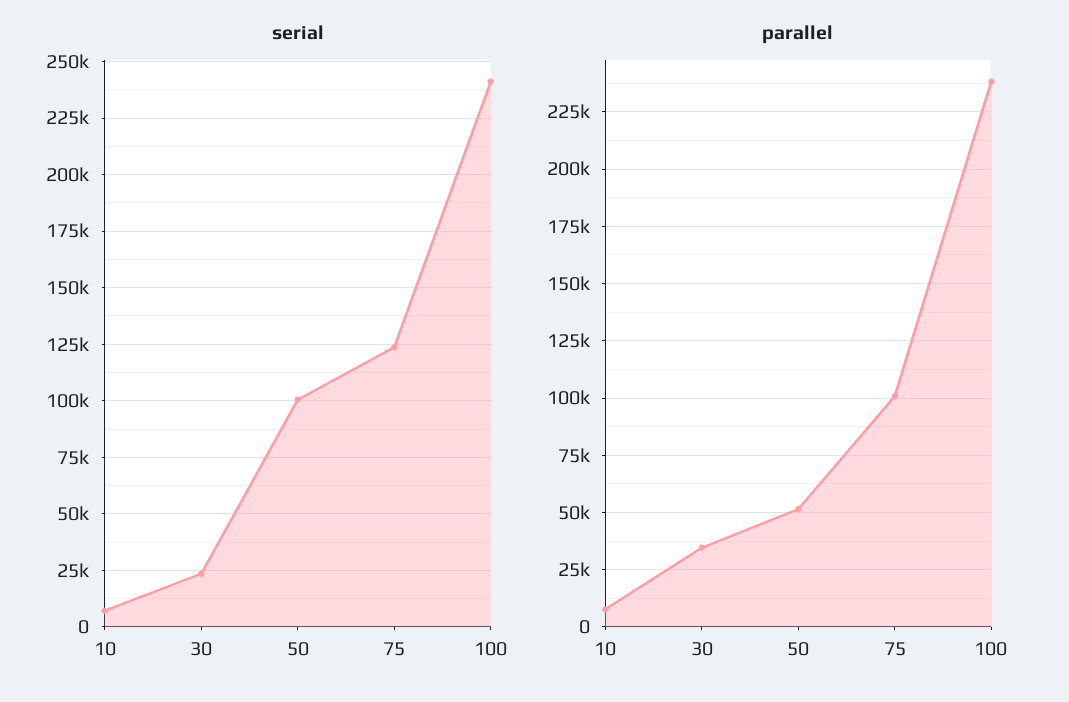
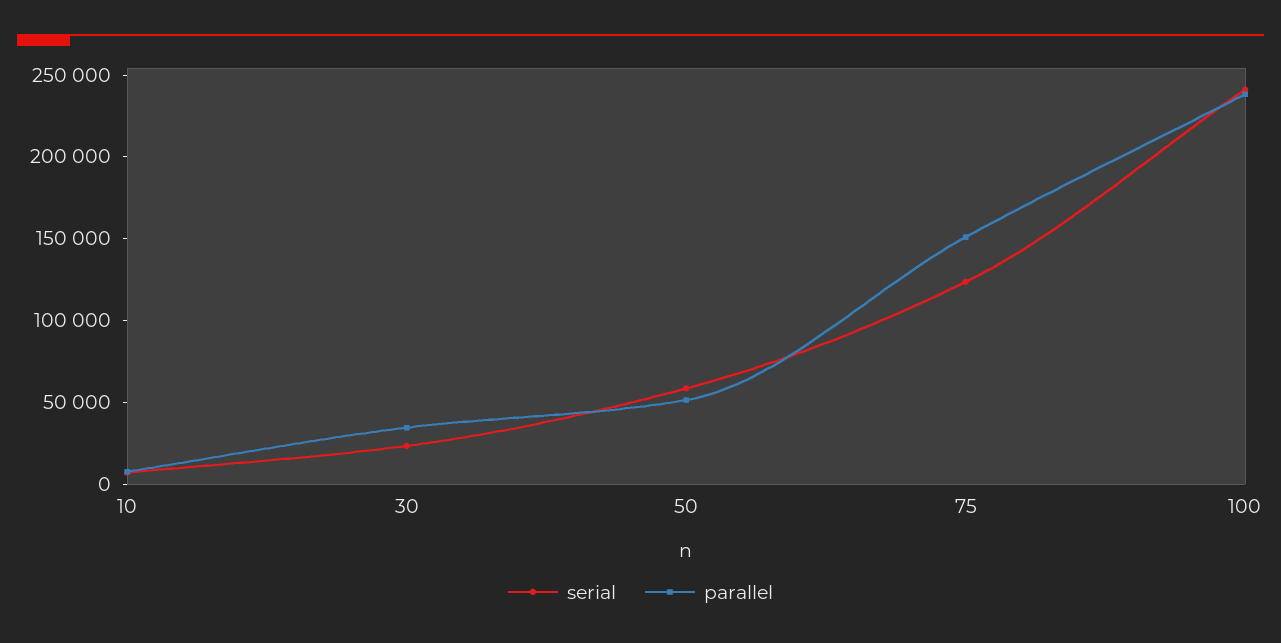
  {
    "serial": {
      "10": 5000,
      "30": 25000,
-     "50": 100000,
+     "50": 60000,
      "75": 125000,
      "100": 240000
    },
    "parallel": {
      "10": 10000,
      "30": 35000,
      "50": 50000,
-     "75": 100000,
+     "75": 150000,
      "100": 240000
    }
  }

